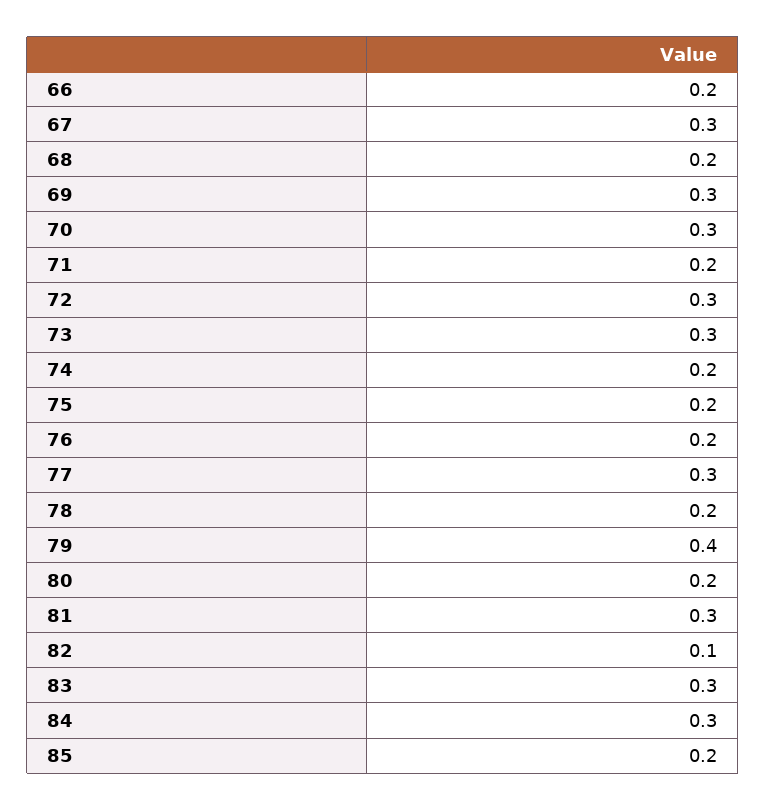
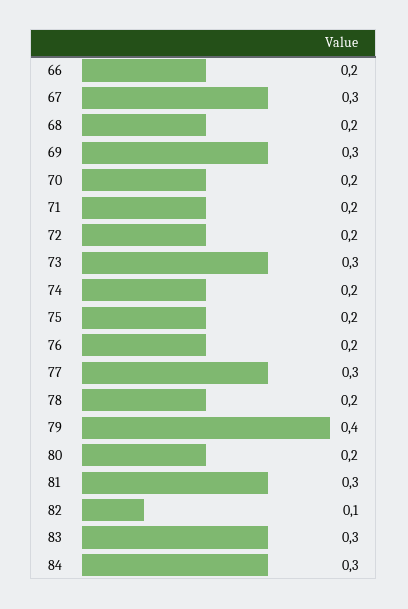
  {
    "66": 0.2,
    "67": 0.3,
    "68": 0.2,
    "69": 0.3,
-   "70": 0.3,
+   "70": 0.2,
    "71": 0.2,
-   "72": 0.3,
+   "72": 0.2,
    "73": 0.3,
    "74": 0.2,
    "75": 0.2,
    "76": 0.2,
    "77": 0.3,
    "78": 0.2,
    "79": 0.4,
    "80": 0.2,
    "81": 0.3,
    "82": 0.1,
    "83": 0.3,
-   "84": 0.3,
+   "84": 0.3
-   "85": 0.2
  }

